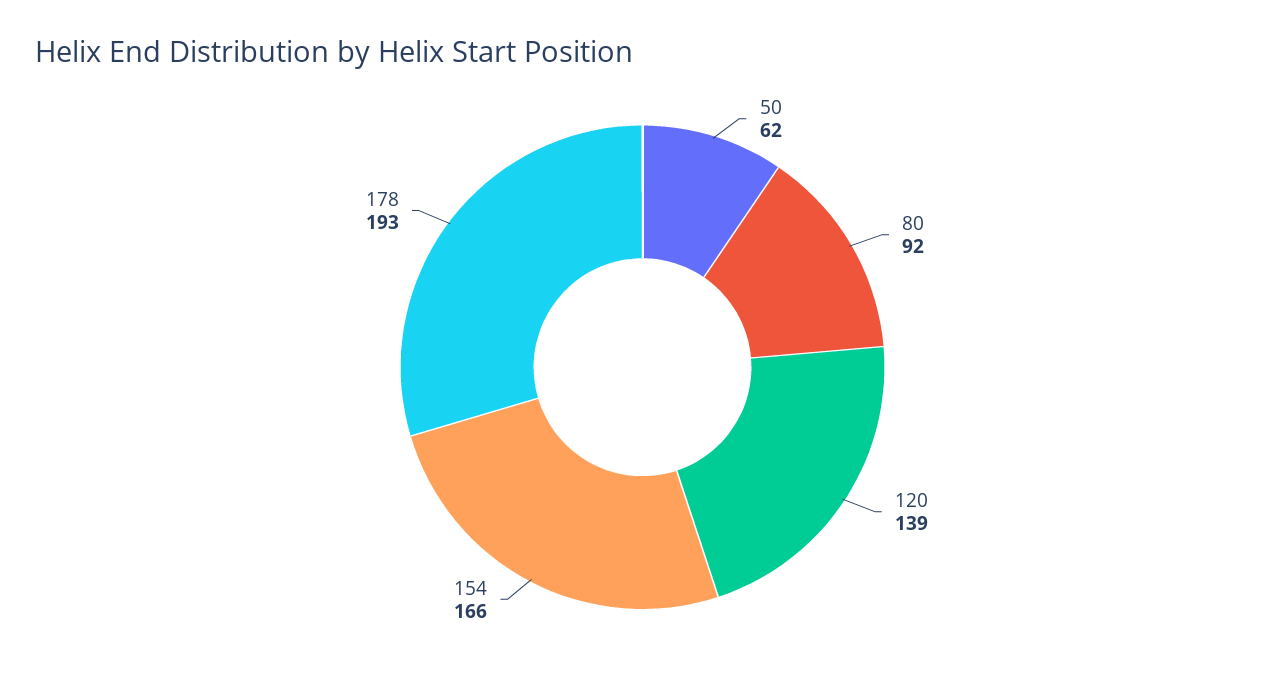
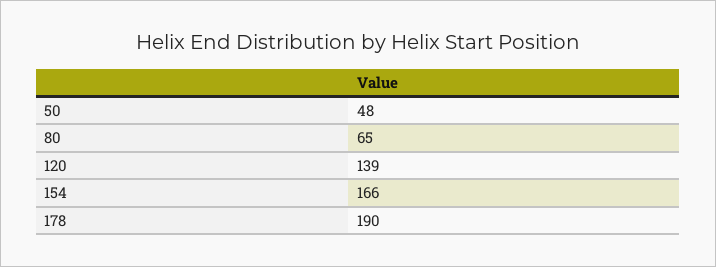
  {
-   "50": 62,
+   "50": 48,
-   "80": 92,
+   "80": 65,
    "120": 139,
    "154": 166,
-   "178": 193
+   "178": 190
  }

